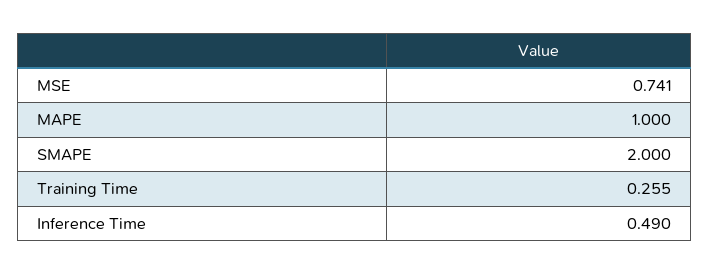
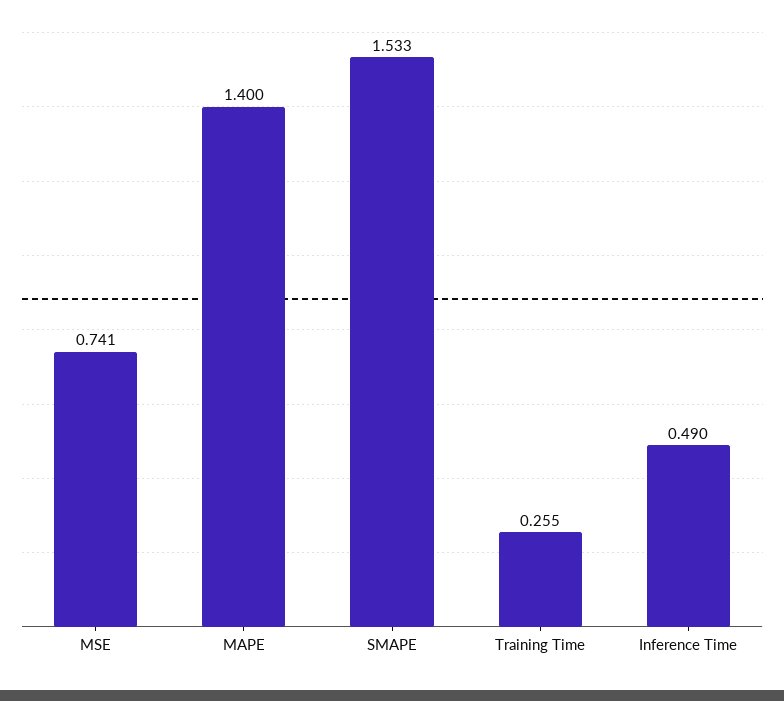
  {
    "MSE": 0.741,
-   "MAPE": 1,
+   "MAPE": 1.4,
-   "SMAPE": 2,
+   "SMAPE": 1.533,
    "Training Time": 0.255,
    "Inference Time": 0.49
  }

